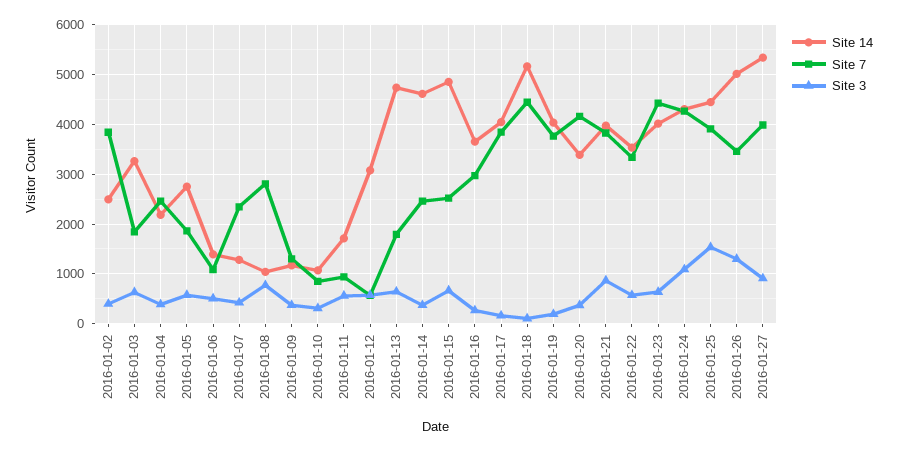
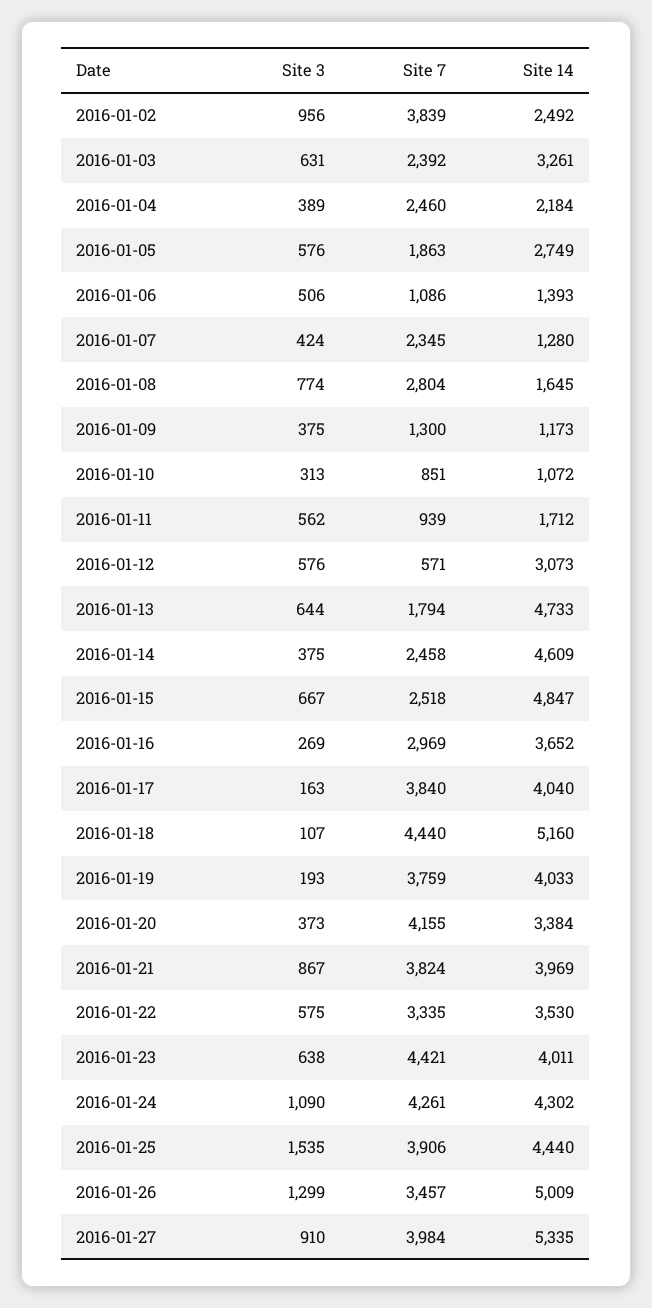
  {
    "Site 14": {
      "2016-01-02": 2492,
      "2016-01-03": 3261,
      "2016-01-04": 2184,
      "2016-01-05": 2749,
      "2016-01-06": 1393,
      "2016-01-07": 1280,
-     "2016-01-08": 1000,
+     "2016-01-08": 1645,
      "2016-01-09": 1173,
      "2016-01-10": 1072,
      "2016-01-11": 1712,
      "2016-01-12": 3073,
      "2016-01-13": 4733,
      "2016-01-14": 4609,
      "2016-01-15": 4847,
      "2016-01-16": 3652,
      "2016-01-17": 4040,
      "2016-01-18": 5160,
      "2016-01-19": 4033,
      "2016-01-20": 3384,
      "2016-01-21": 3969,
      "2016-01-22": 3530,
      "2016-01-23": 4011,
      "2016-01-24": 4302,
      "2016-01-25": 4440,
      "2016-01-26": 5009,
      "2016-01-27": 5335
    },
    "Site 7": {
      "2016-01-02": 3839,
-     "2016-01-03": 1800,
+     "2016-01-03": 2392,
      "2016-01-04": 2460,
      "2016-01-05": 1863,
      "2016-01-06": 1086,
      "2016-01-07": 2345,
      "2016-01-08": 2804,
      "2016-01-09": 1300,
      "2016-01-10": 851,
      "2016-01-11": 939,
      "2016-01-12": 571,
      "2016-01-13": 1794,
      "2016-01-14": 2458,
      "2016-01-15": 2518,
      "2016-01-16": 2969,
      "2016-01-17": 3840,
      "2016-01-18": 4440,
      "2016-01-19": 3759,
      "2016-01-20": 4155,
      "2016-01-21": 3824,
      "2016-01-22": 3335,
      "2016-01-23": 4421,
      "2016-01-24": 4261,
      "2016-01-25": 3906,
      "2016-01-26": 3457,
      "2016-01-27": 3984
    },
    "Site 3": {
-     "2016-01-02": 400,
+     "2016-01-02": 956,
      "2016-01-03": 631,
      "2016-01-04": 389,
      "2016-01-05": 576,
      "2016-01-06": 506,
      "2016-01-07": 424,
      "2016-01-08": 774,
      "2016-01-09": 375,
      "2016-01-10": 313,
      "2016-01-11": 562,
      "2016-01-12": 576,
      "2016-01-13": 644,
      "2016-01-14": 375,
      "2016-01-15": 667,
      "2016-01-16": 269,
      "2016-01-17": 163,
      "2016-01-18": 107,
      "2016-01-19": 193,
      "2016-01-20": 373,
      "2016-01-21": 867,
      "2016-01-22": 575,
      "2016-01-23": 638,
      "2016-01-24": 1090,
      "2016-01-25": 1535,
      "2016-01-26": 1299,
      "2016-01-27": 910
    }
  }

